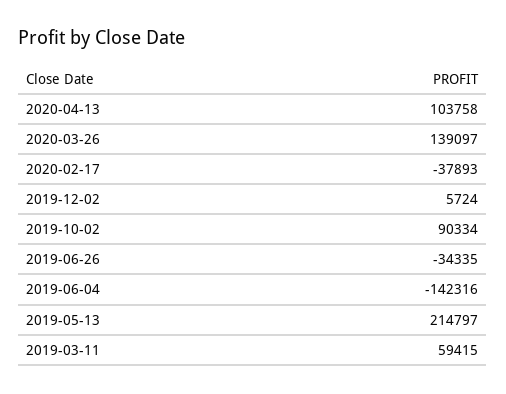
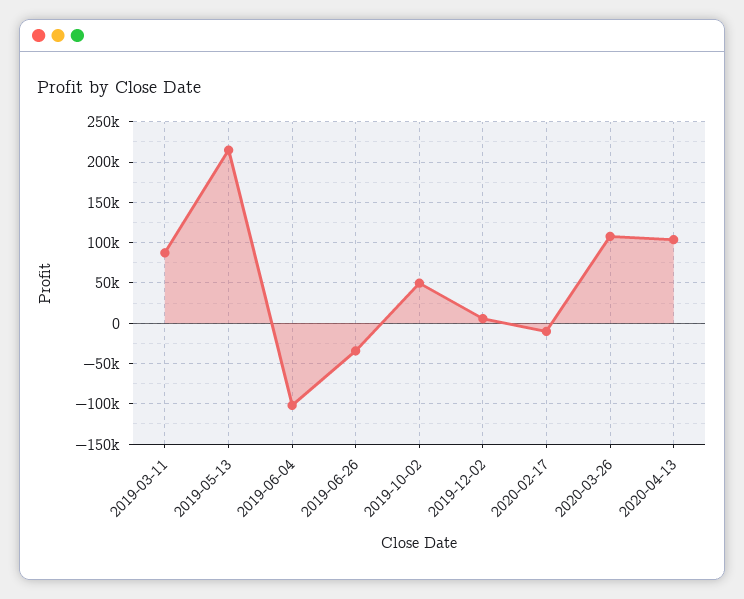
  {
    "2020-04-13": 103758,
-   "2020-03-26": 139097,
+   "2020-03-26": 110000,
-   "2020-02-17": -37893,
+   "2020-02-17": -10000,
    "2019-12-02": 5724,
-   "2019-10-02": 90334,
+   "2019-10-02": 50000,
    "2019-06-26": -34335,
-   "2019-06-04": -142316,
+   "2019-06-04": -100000,
    "2019-05-13": 214797,
-   "2019-03-11": 59415
+   "2019-03-11": 90000
  }

